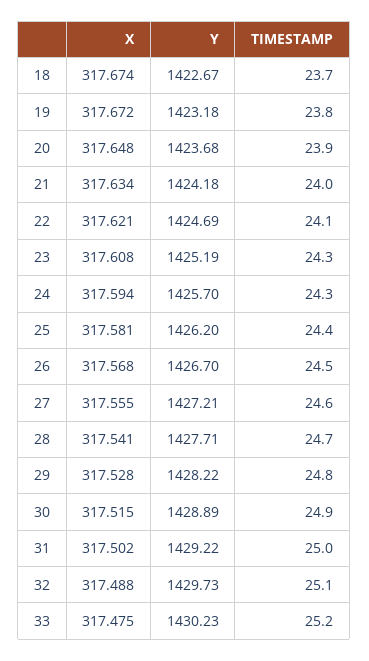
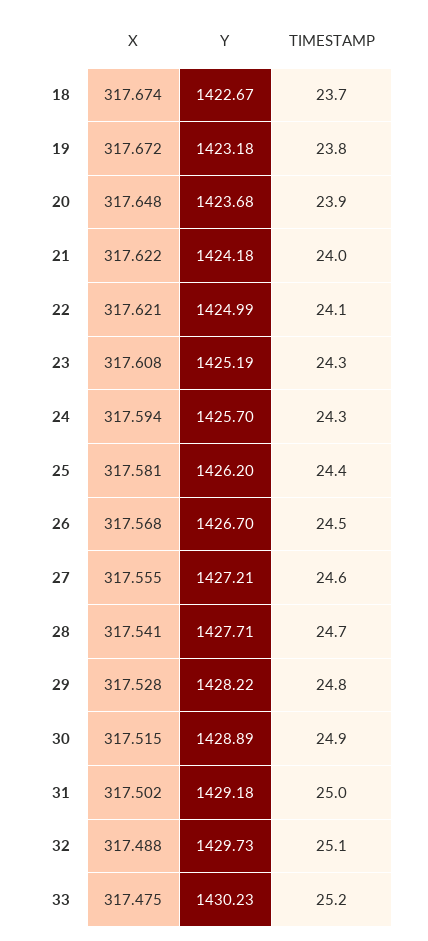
  {
    "X": {
      "18": 317.674,
      "19": 317.672,
      "20": 317.648,
-     "21": 317.634,
+     "21": 317.622,
      "22": 317.621,
      "23": 317.608,
      "24": 317.594,
      "25": 317.581,
      "26": 317.568,
      "27": 317.555,
      "28": 317.541,
      "29": 317.528,
      "30": 317.515,
      "31": 317.502,
      "32": 317.488,
      "33": 317.475
    },
    "Y": {
      "18": 1422.67,
      "19": 1423.18,
      "20": 1423.68,
      "21": 1424.18,
-     "22": 1424.69,
+     "22": 1424.99,
      "23": 1425.19,
      "24": 1425.7,
      "25": 1426.2,
      "26": 1426.7,
      "27": 1427.21,
      "28": 1427.71,
      "29": 1428.22,
      "30": 1428.89,
-     "31": 1429.22,
+     "31": 1429.18,
      "32": 1429.73,
      "33": 1430.23
    },
    "TIMESTAMP": {
      "18": 23.7,
      "19": 23.8,
      "20": 23.9,
      "21": 24,
      "22": 24.1,
      "23": 24.3,
      "24": 24.3,
      "25": 24.4,
      "26": 24.5,
      "27": 24.6,
      "28": 24.7,
      "29": 24.8,
      "30": 24.9,
      "31": 25,
      "32": 25.1,
      "33": 25.2
    }
  }

